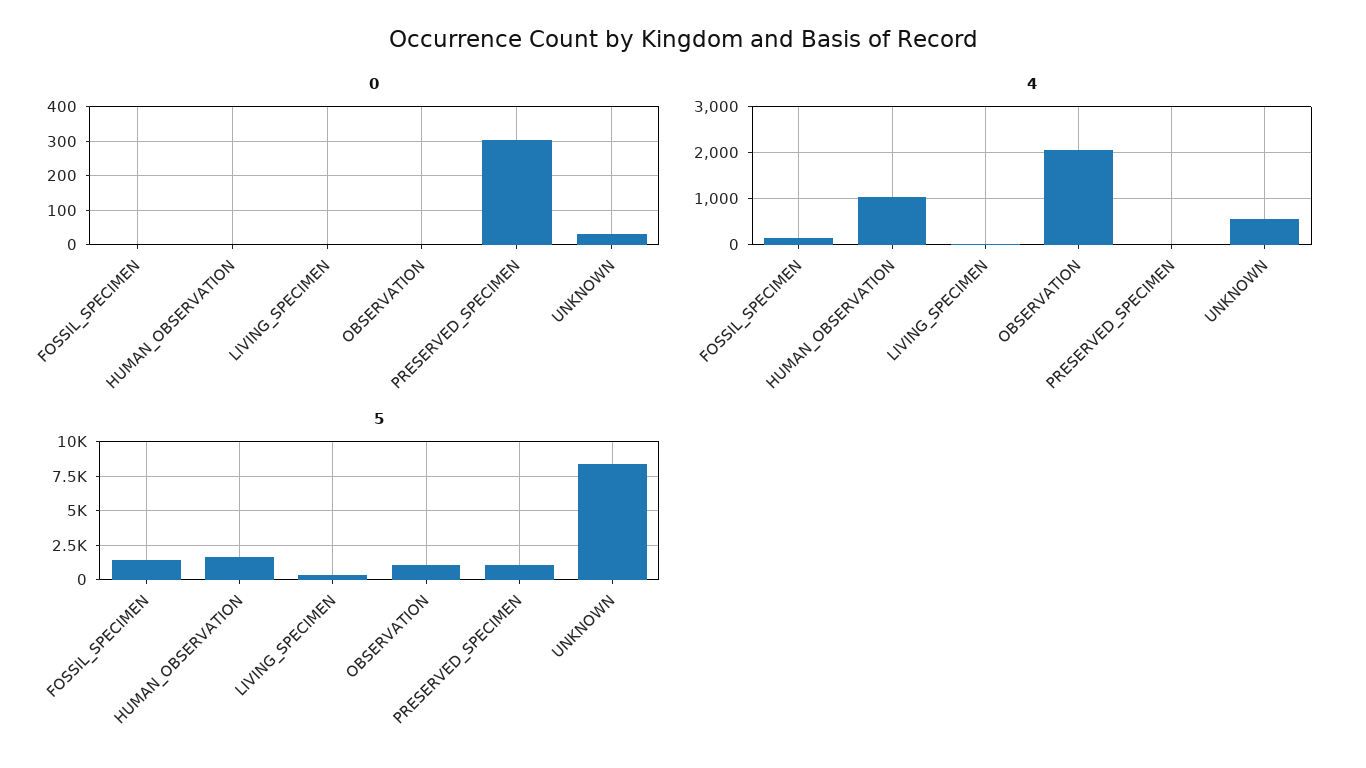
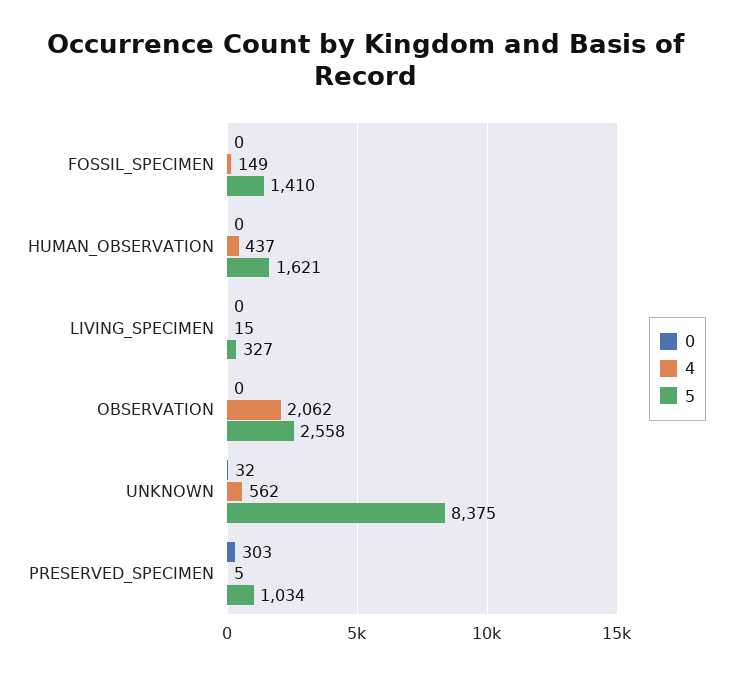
  {
    "0": {
      "FOSSIL_SPECIMEN": 0,
      "HUMAN_OBSERVATION": 0,
      "LIVING_SPECIMEN": 0,
      "OBSERVATION": 0,
      "PRESERVED_SPECIMEN": 303,
      "UNKNOWN": 32
    },
    "4": {
      "FOSSIL_SPECIMEN": 149,
-     "HUMAN_OBSERVATION": 1000,
+     "HUMAN_OBSERVATION": 437,
      "LIVING_SPECIMEN": 15,
      "OBSERVATION": 2062,
      "PRESERVED_SPECIMEN": 5,
      "UNKNOWN": 562
    },
    "5": {
      "FOSSIL_SPECIMEN": 1410,
      "HUMAN_OBSERVATION": 1621,
      "LIVING_SPECIMEN": 327,
-     "OBSERVATION": 1000,
+     "OBSERVATION": 2558,
      "PRESERVED_SPECIMEN": 1034,
      "UNKNOWN": 8375
    }
  }

